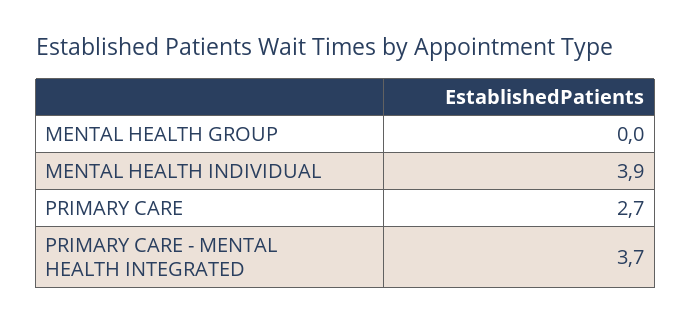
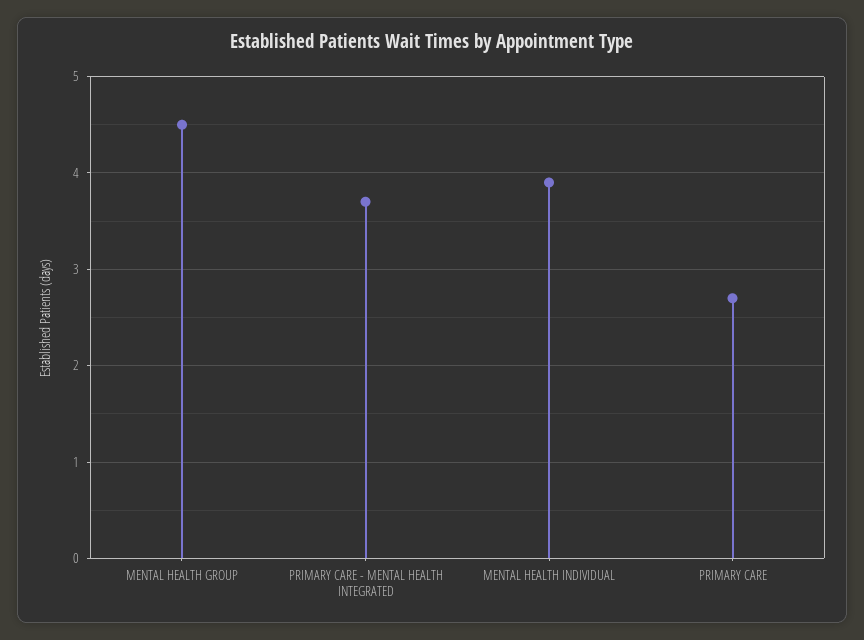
  {
-   "MENTAL HEALTH GROUP": 0,
+   "MENTAL HEALTH GROUP": 4.5,
    "MENTAL HEALTH INDIVIDUAL": 3.9,
    "PRIMARY CARE": 2.7,
    "PRIMARY CARE - MENTAL HEALTH INTEGRATED": 3.7
  }

